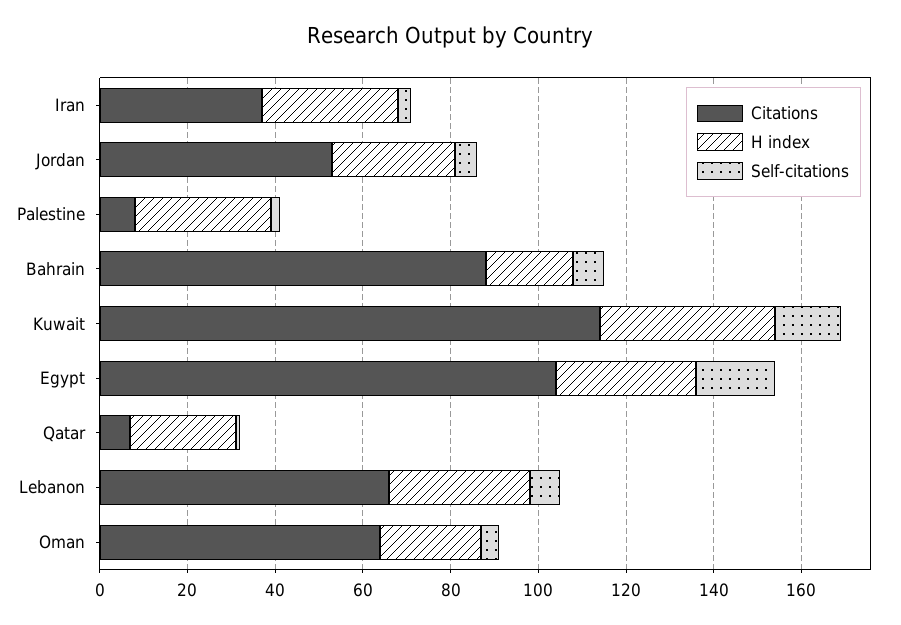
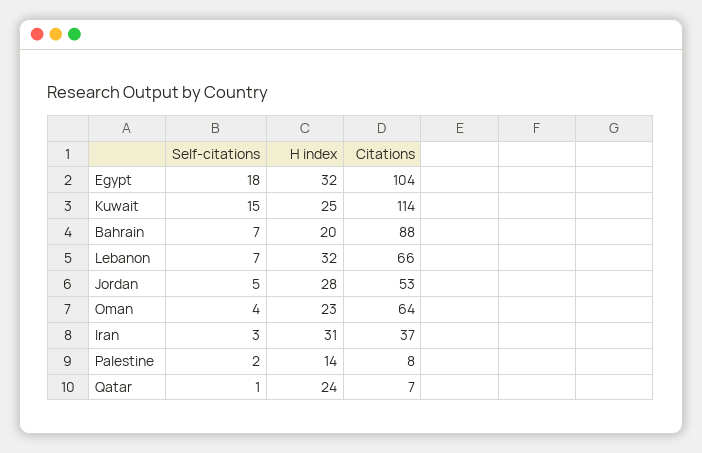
  {
    "Citations": {
      "Iran": 37,
      "Jordan": 53,
      "Palestine": 8,
      "Bahrain": 88,
      "Kuwait": 114,
      "Egypt": 104,
      "Qatar": 7,
      "Lebanon": 66,
      "Oman": 64
    },
    "H index": {
      "Iran": 31,
      "Jordan": 28,
-     "Palestine": 30,
+     "Palestine": 14,
      "Bahrain": 20,
-     "Kuwait": 40,
+     "Kuwait": 25,
      "Egypt": 32,
      "Qatar": 24,
      "Lebanon": 32,
      "Oman": 23
    },
    "Self-citations": {
      "Iran": 3,
      "Jordan": 5,
      "Palestine": 2,
      "Bahrain": 7,
      "Kuwait": 15,
      "Egypt": 18,
      "Qatar": 1,
      "Lebanon": 7,
      "Oman": 4
    }
  }

